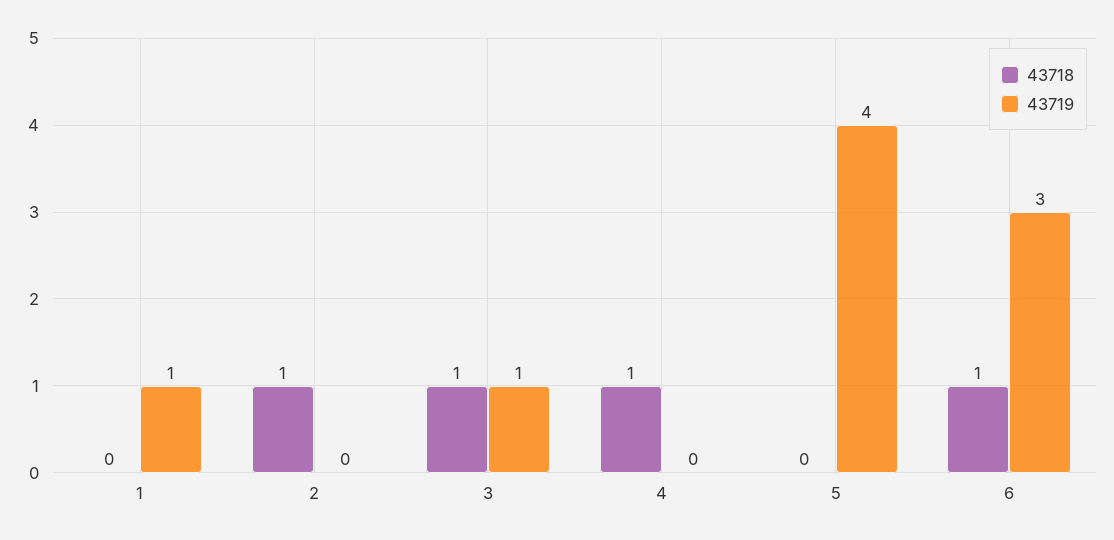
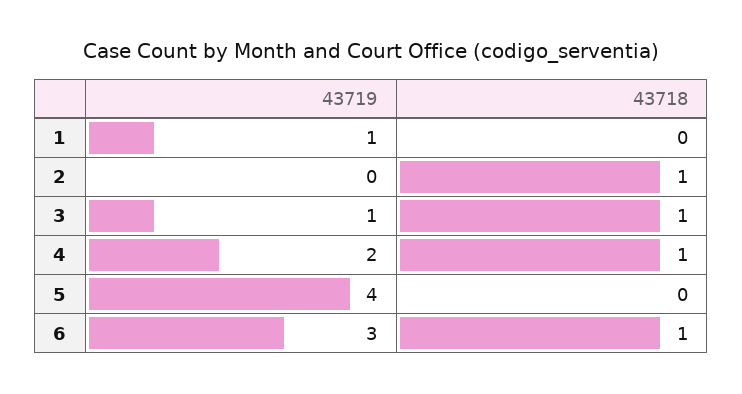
  {
    "43718": {
      "1": 0,
      "2": 1,
      "3": 1,
      "4": 1,
      "5": 0,
      "6": 1
    },
    "43719": {
      "1": 1,
      "2": 0,
      "3": 1,
-     "4": 0,
+     "4": 2,
      "5": 4,
      "6": 3
    }
  }

